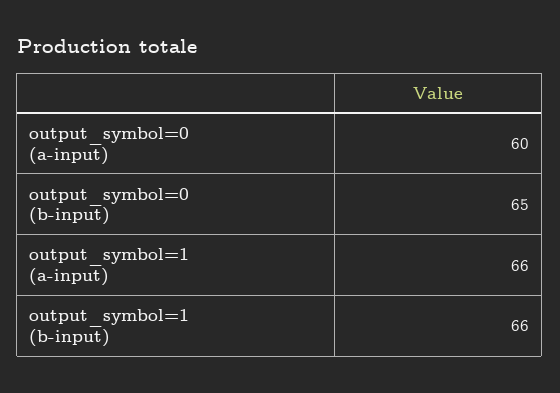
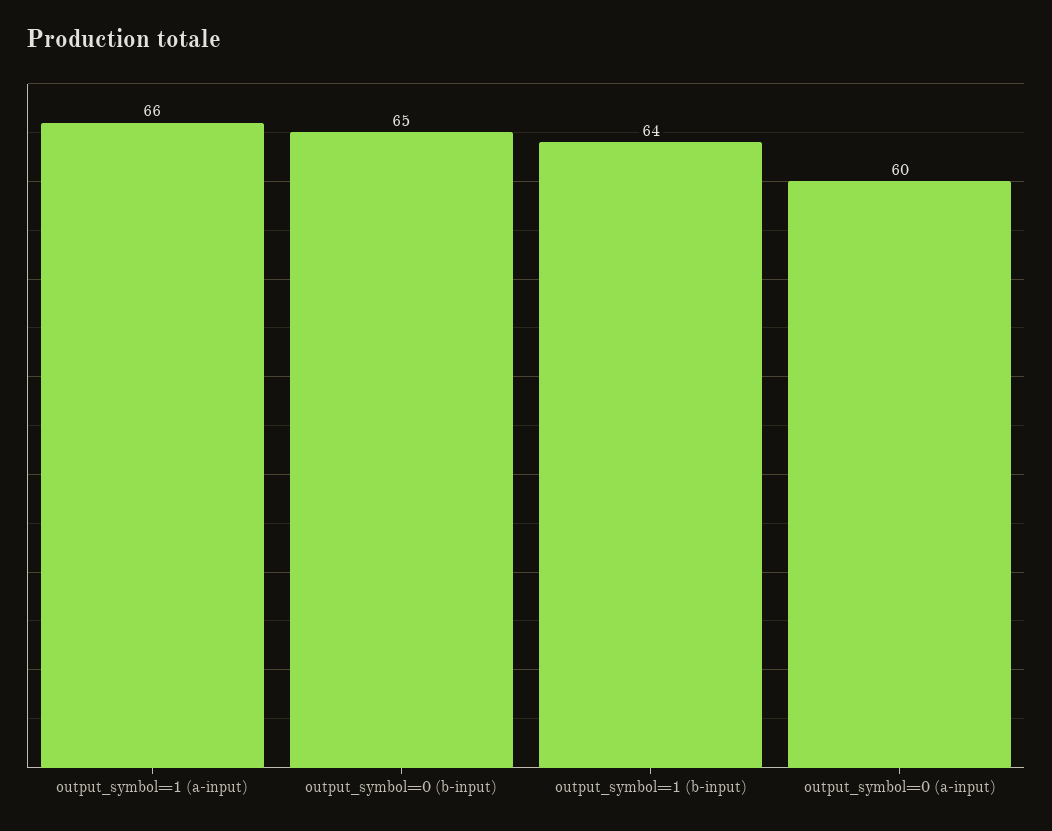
  {
    "output_symbol=0 (a-input)": 60,
    "output_symbol=0 (b-input)": 65,
    "output_symbol=1 (a-input)": 66,
-   "output_symbol=1 (b-input)": 66
+   "output_symbol=1 (b-input)": 64
  }

